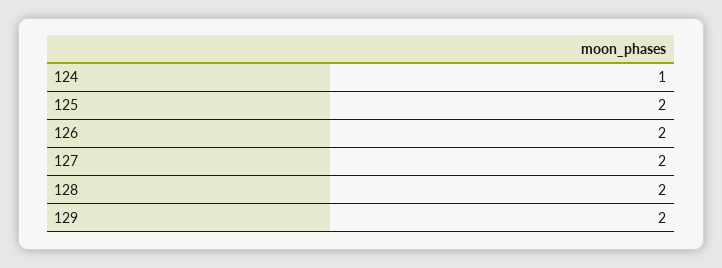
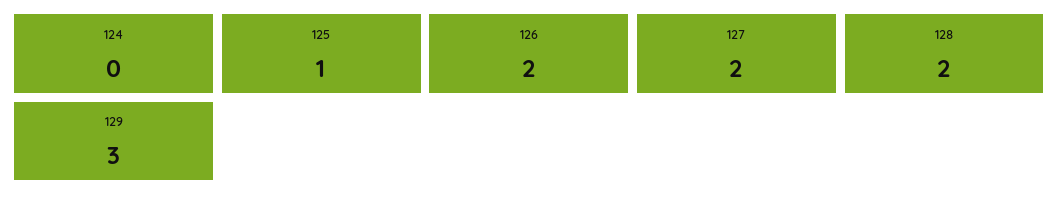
  {
-   "124": 1,
+   "124": 0,
-   "125": 2,
+   "125": 1,
    "126": 2,
    "127": 2,
    "128": 2,
-   "129": 2
+   "129": 3
  }

